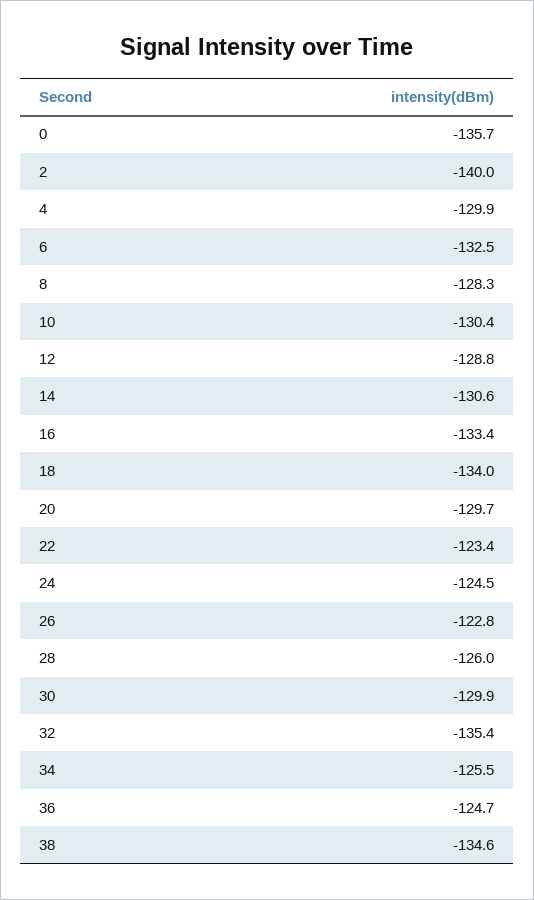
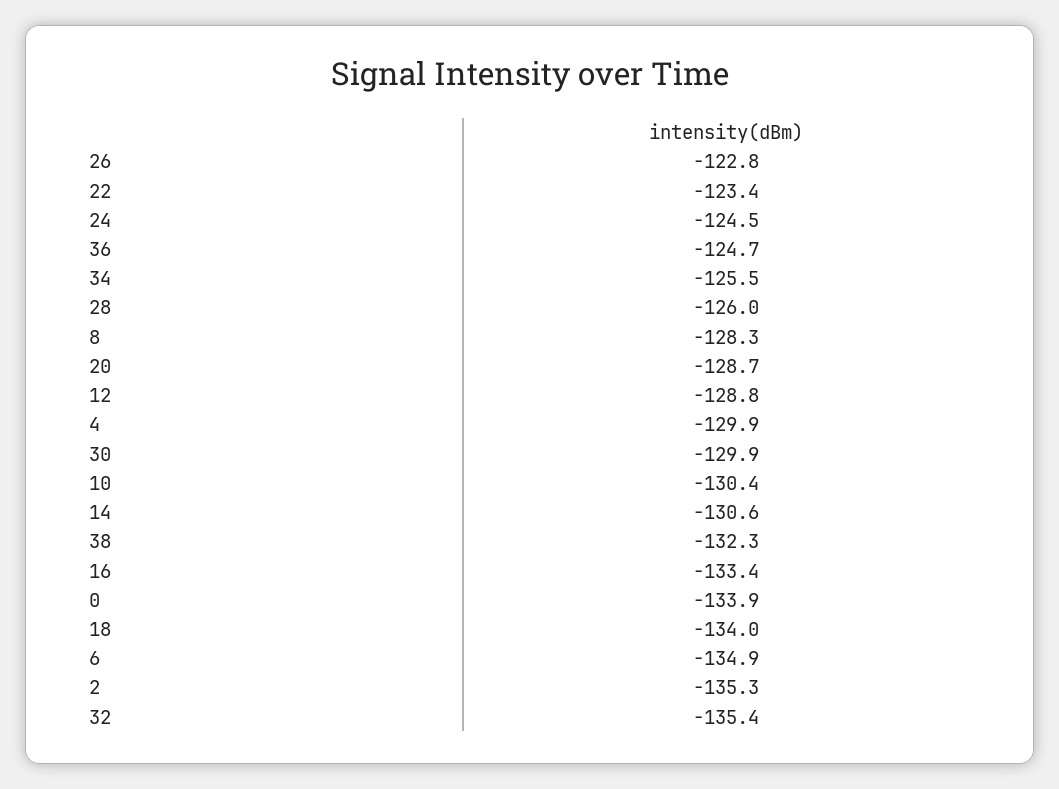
  {
-   "0": -135.7,
+   "0": -133.9,
-   "2": -140,
+   "2": -135.3,
    "4": -129.9,
-   "6": -132.5,
+   "6": -134.9,
    "8": -128.3,
    "10": -130.4,
    "12": -128.8,
    "14": -130.6,
    "16": -133.4,
    "18": -134,
-   "20": -129.7,
+   "20": -128.7,
    "22": -123.4,
    "24": -124.5,
    "26": -122.8,
    "28": -126,
    "30": -129.9,
    "32": -135.4,
    "34": -125.5,
    "36": -124.7,
-   "38": -134.6
+   "38": -132.3
  }

